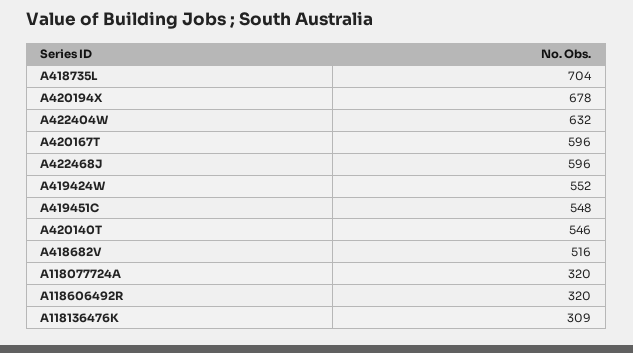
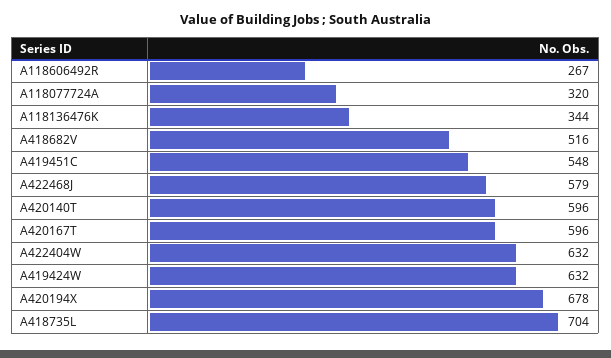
  {
    "A418735L": 704,
    "A420194X": 678,
    "A422404W": 632,
    "A420167T": 596,
-   "A422468J": 596,
+   "A422468J": 579,
-   "A419424W": 552,
+   "A419424W": 632,
    "A419451C": 548,
-   "A420140T": 546,
+   "A420140T": 596,
    "A418682V": 516,
    "A118077724A": 320,
-   "A118606492R": 320,
+   "A118606492R": 267,
-   "A118136476K": 309
+   "A118136476K": 344
  }

